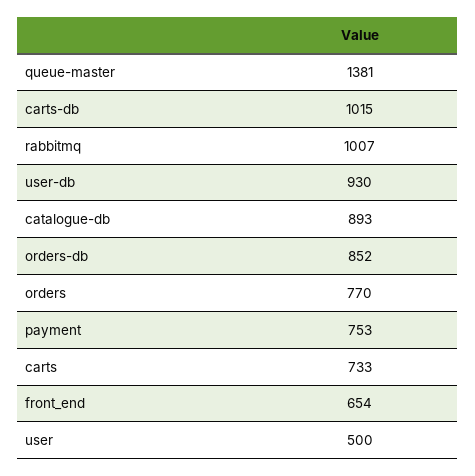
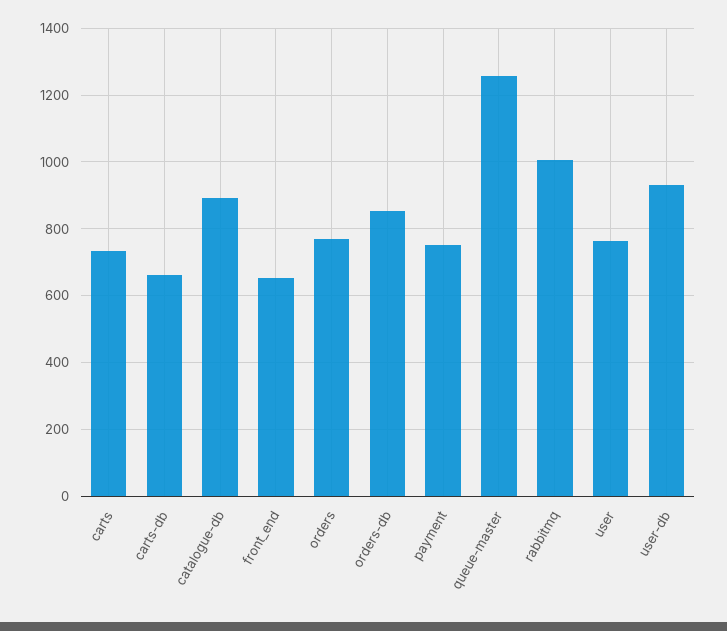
  {
-   "queue-master": 1381,
+   "queue-master": 1260,
-   "carts-db": 1015,
+   "carts-db": 660,
    "rabbitmq": 1007,
    "user-db": 930,
    "catalogue-db": 893,
    "orders-db": 852,
    "orders": 770,
    "payment": 753,
    "carts": 733,
    "front_end": 654,
-   "user": 500
+   "user": 760
  }

